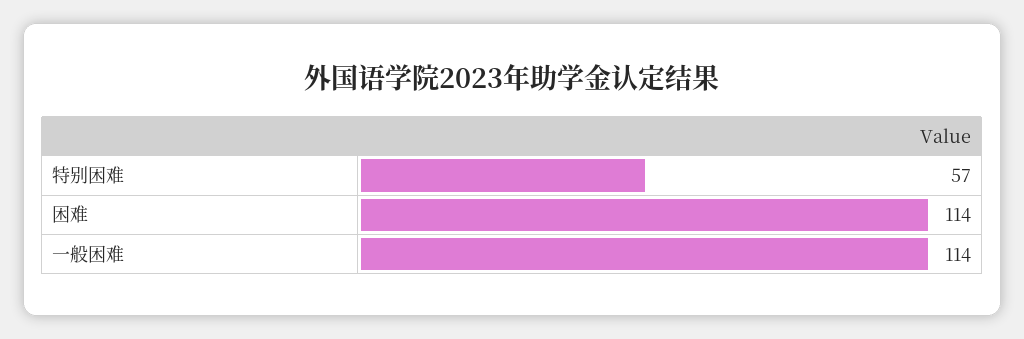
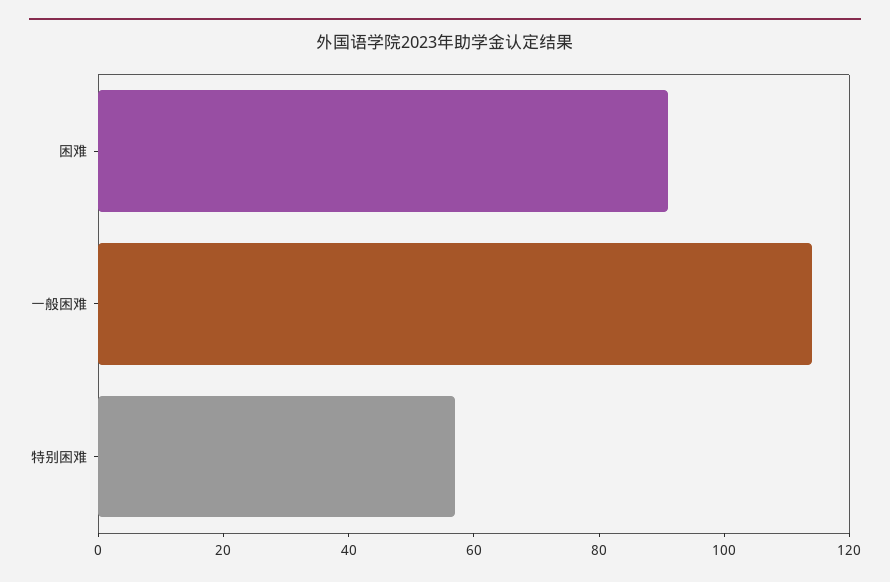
  {
    "特别困难": 57,
-   "困难": 114,
+   "困难": 90,
    "一般困难": 114
  }

